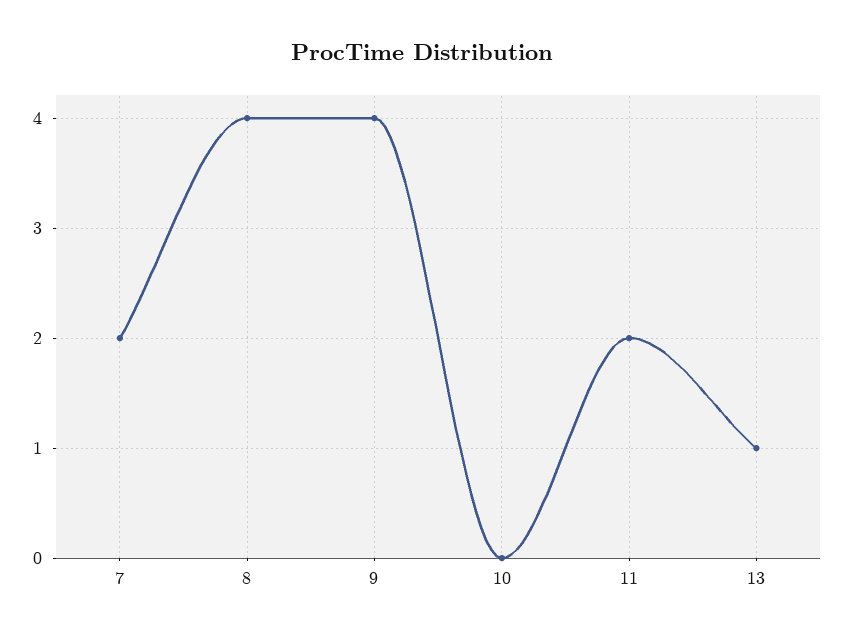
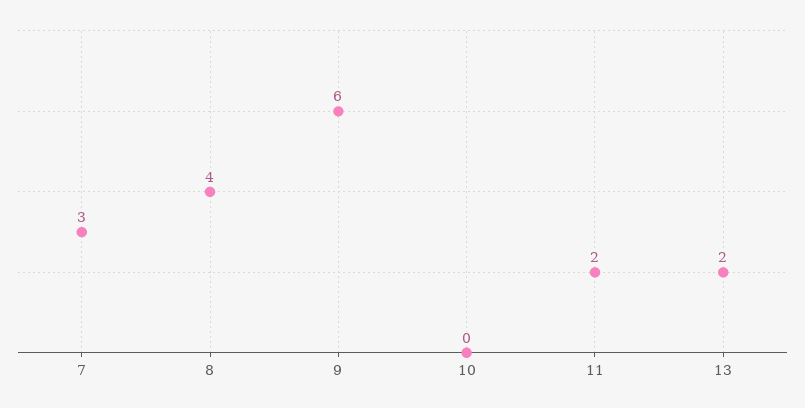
  {
-   "7": 2,
+   "7": 3,
    "8": 4,
-   "9": 4,
+   "9": 6,
    "10": 0,
    "11": 2,
-   "13": 1
+   "13": 2
  }

